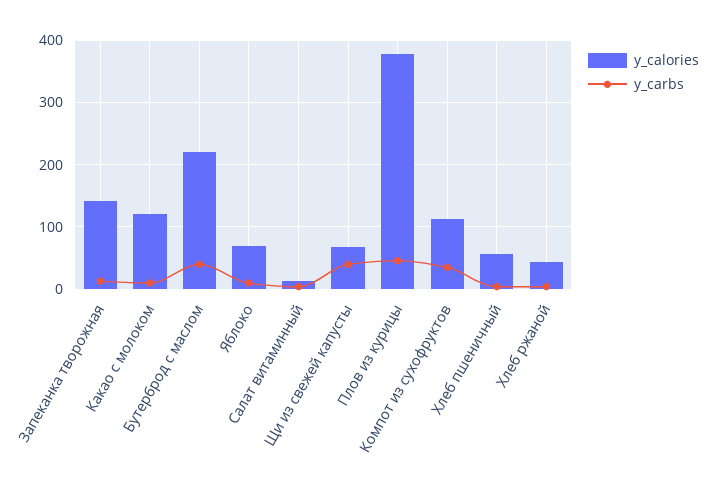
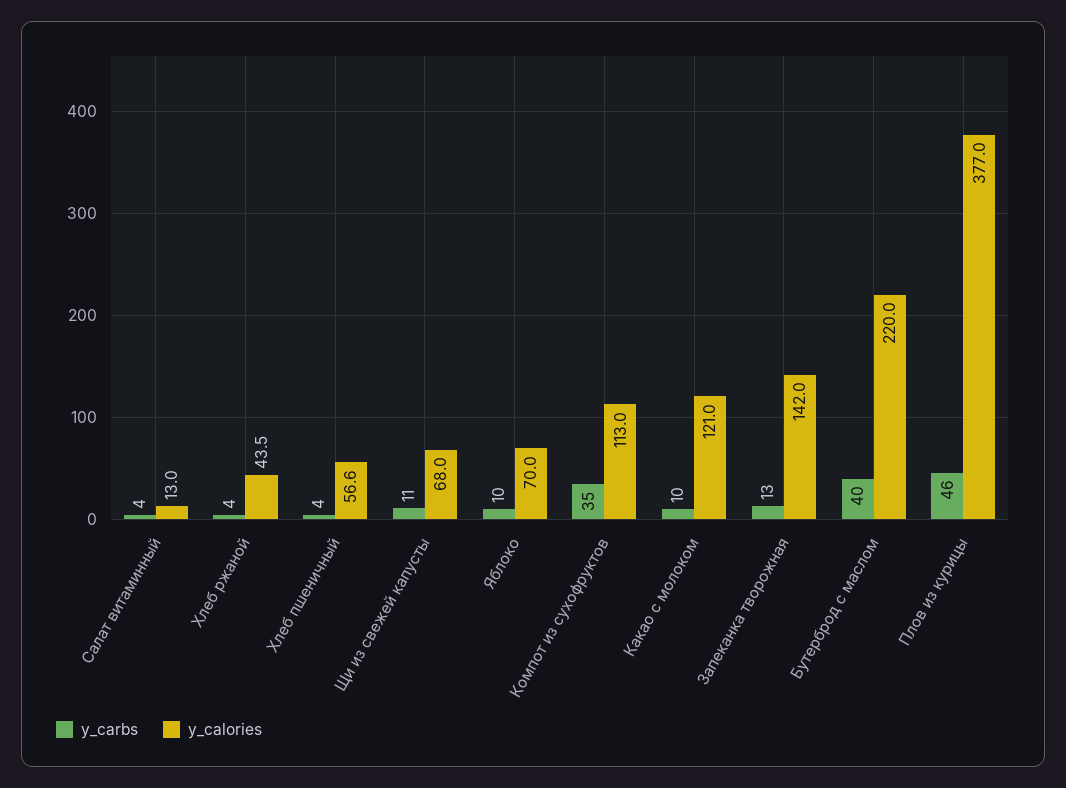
  {
    "y_calories": {
      "Запеканка творожная": 142,
      "Какао с молоком": 121,
      "Бутерброд с маслом": 220,
      "Яблоко": 70,
      "Салат витаминный": 13,
      "Щи из свежей капусты": 68,
      "Плов из курицы": 377,
      "Компот из сухофруктов": 113,
      "Хлеб пшеничный": 56.6,
      "Хлеб ржаной": 43.5
    },
    "y_carbs": {
      "Запеканка творожная": 13,
      "Какао с молоком": 10,
      "Бутерброд с маслом": 40,
      "Яблоко": 10,
      "Салат витаминный": 4,
-     "Щи из свежей капусты": 40,
+     "Щи из свежей капусты": 11,
      "Плов из курицы": 46,
      "Компот из сухофруктов": 35,
      "Хлеб пшеничный": 4,
      "Хлеб ржаной": 4
    }
  }

